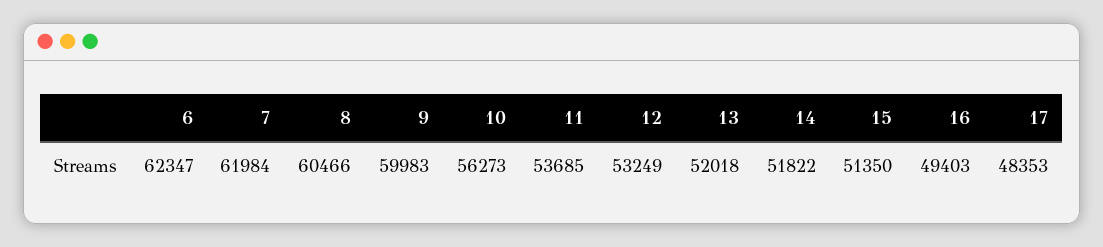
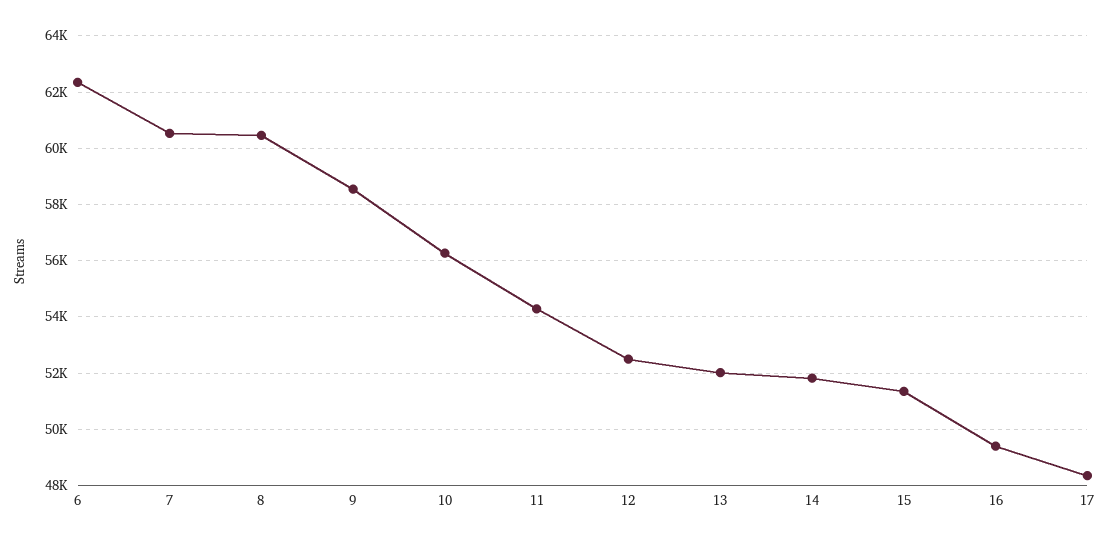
  {
    "6": 62347,
-   "7": 61984,
+   "7": 60500,
    "8": 60466,
-   "9": 59983,
+   "9": 58500,
    "10": 56273,
-   "11": 53685,
+   "11": 54250,
-   "12": 53249,
+   "12": 52500,
    "13": 52018,
    "14": 51822,
    "15": 51350,
    "16": 49403,
    "17": 48353
  }

